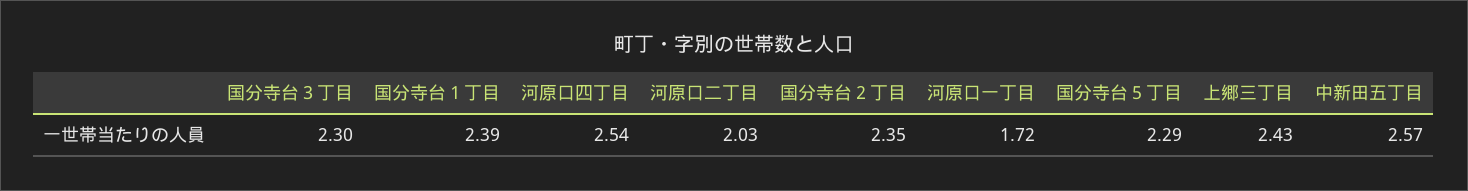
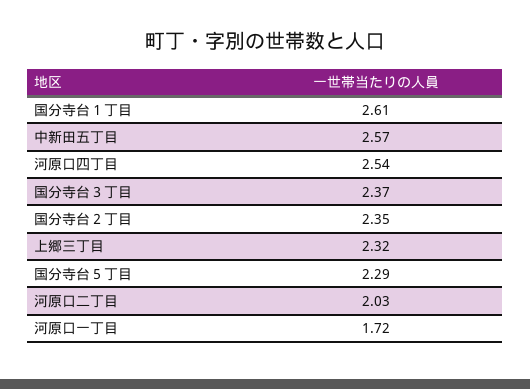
  {
-   "国分寺台３丁目": 2.3,
+   "国分寺台３丁目": 2.37,
-   "国分寺台１丁目": 2.39,
+   "国分寺台１丁目": 2.61,
    "河原口四丁目": 2.54,
    "河原口二丁目": 2.03,
    "国分寺台２丁目": 2.35,
    "河原口一丁目": 1.72,
    "国分寺台５丁目": 2.29,
-   "上郷三丁目": 2.43,
+   "上郷三丁目": 2.32,
    "中新田五丁目": 2.57
  }

